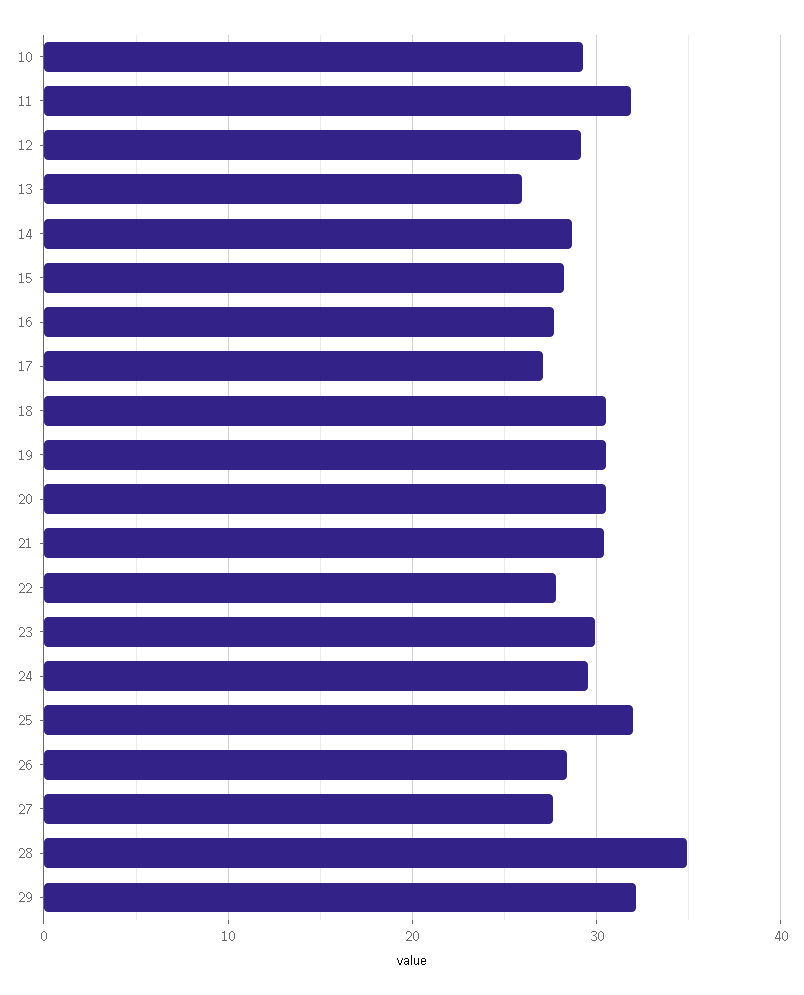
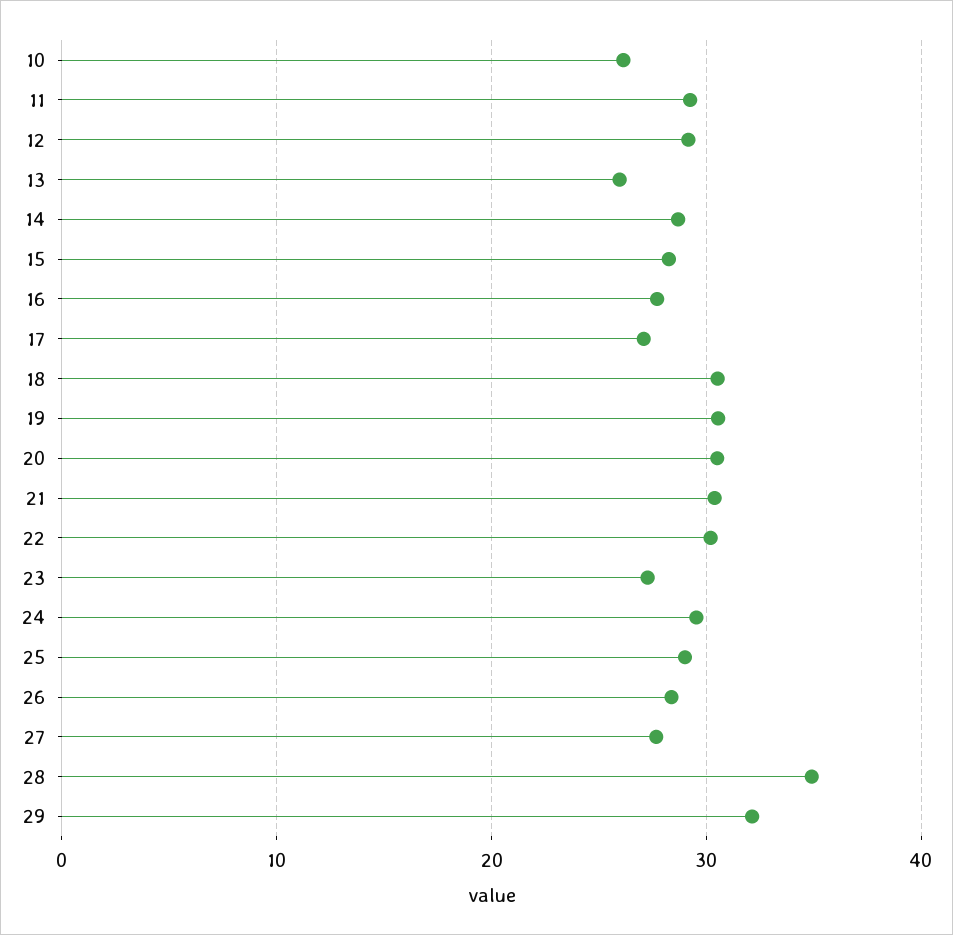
  {
-   "10": 29,
+   "10": 26,
-   "11": 32,
+   "11": 29,
    "12": 29,
    "13": 26,
    "14": 29,
    "15": 28,
    "16": 28,
    "17": 27,
    "18": 31,
    "19": 31,
    "20": 31,
    "21": 30,
-   "22": 28,
+   "22": 30,
-   "23": 30,
+   "23": 27,
    "24": 30,
-   "25": 32,
+   "25": 29,
    "26": 28,
    "27": 28,
    "28": 35,
    "29": 32
  }

